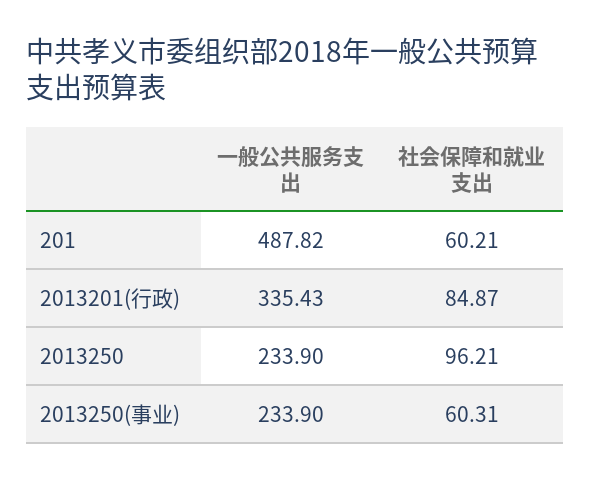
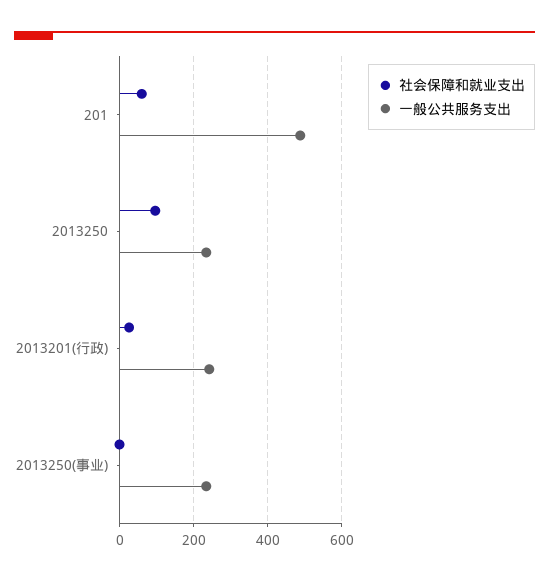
  {
    "一般公共服务支出": {
      "201": 487.82,
-     "2013201(行政)": 335.43,
+     "2013201(行政)": 240,
      "2013250": 233.9,
      "2013250(事业)": 233.9
    },
    "社会保障和就业支出": {
      "201": 60.21,
-     "2013201(行政)": 84.87,
+     "2013201(行政)": 20,
      "2013250": 96.21,
-     "2013250(事业)": 60.31
+     "2013250(事业)": 0
    }
  }

